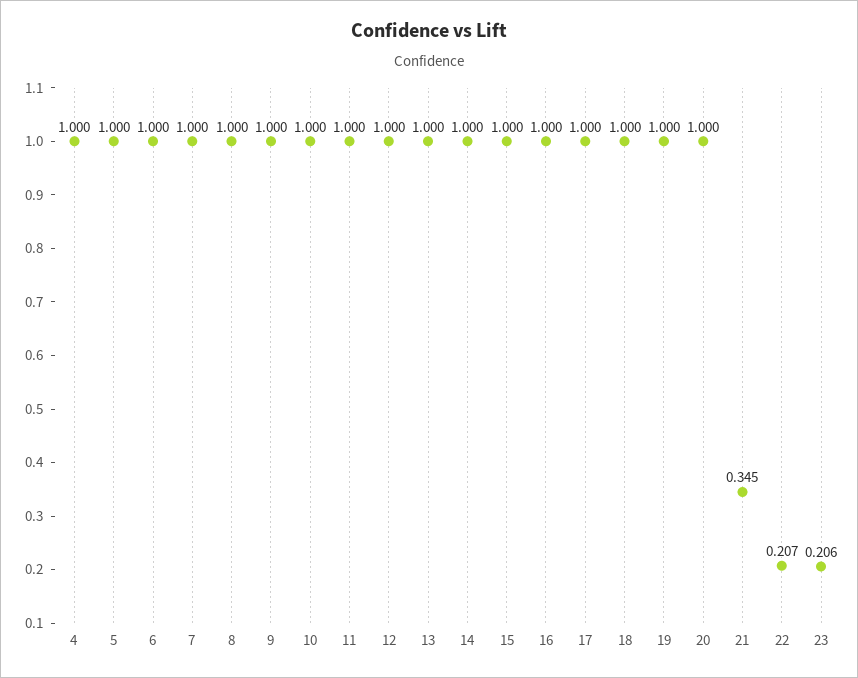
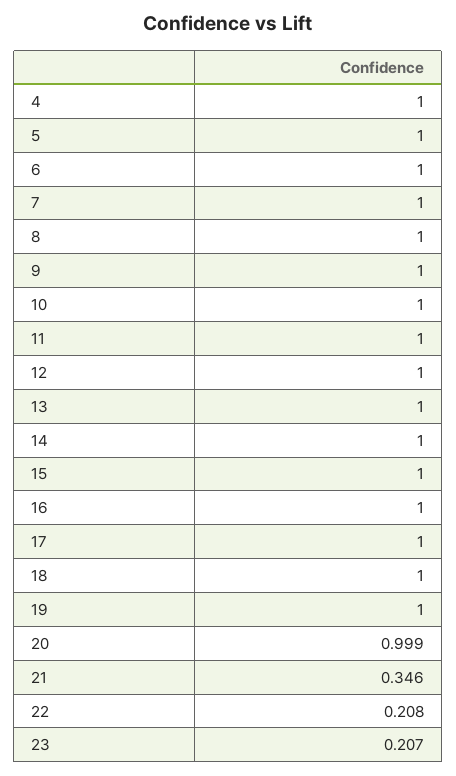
  {
    "4": 1,
    "5": 1,
    "6": 1,
    "7": 1,
    "8": 1,
    "9": 1,
    "10": 1,
    "11": 1,
    "12": 1,
    "13": 1,
    "14": 1,
    "15": 1,
    "16": 1,
    "17": 1,
    "18": 1,
    "19": 1,
-   "20": 1,
+   "20": 0.999,
-   "21": 0.345,
+   "21": 0.346,
-   "22": 0.207,
+   "22": 0.208,
-   "23": 0.206
+   "23": 0.207
  }

